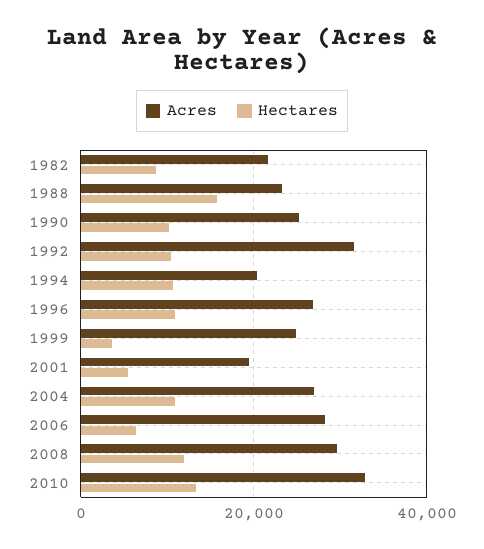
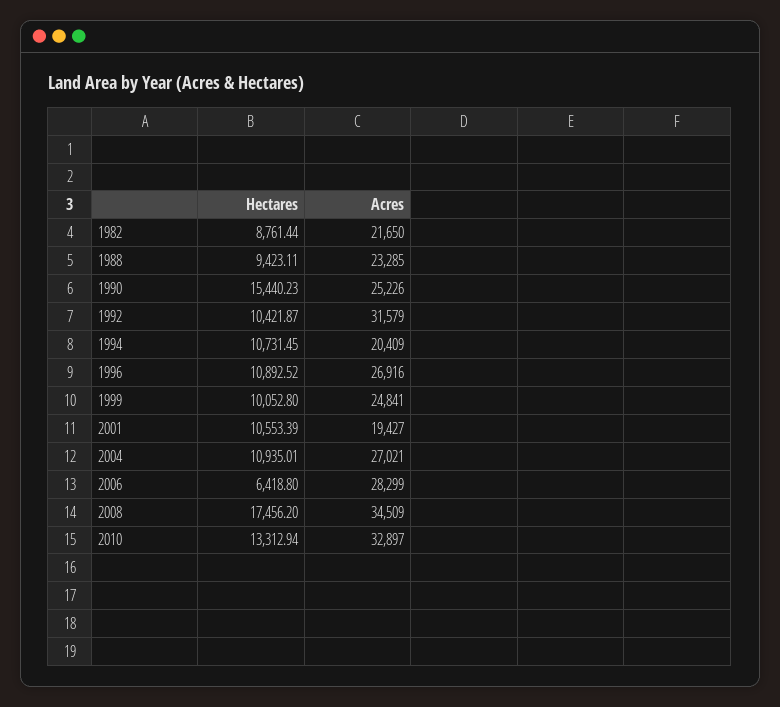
  {
    "Acres": {
      "1982": 21650,
      "1988": 23285,
      "1990": 25226,
      "1992": 31579,
      "1994": 20409,
      "1996": 26916,
      "1999": 24841,
      "2001": 19427,
      "2004": 27021,
      "2006": 28299,
-     "2008": 30000,
+     "2008": 34509,
      "2010": 32897
    },
    "Hectares": {
      "1982": 8761.44,
-     "1988": 16000,
+     "1988": 9423.11,
-     "1990": 10000,
+     "1990": 15440.23,
      "1992": 10421.87,
      "1994": 10731.45,
      "1996": 10892.52,
-     "1999": 4000,
+     "1999": 10052.8,
-     "2001": 6000,
+     "2001": 10553.39,
      "2004": 10935.01,
      "2006": 6418.8,
-     "2008": 12000,
+     "2008": 17456.2,
      "2010": 13312.94
    }
  }

